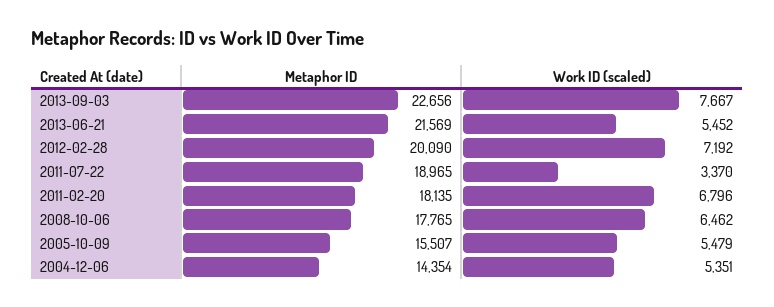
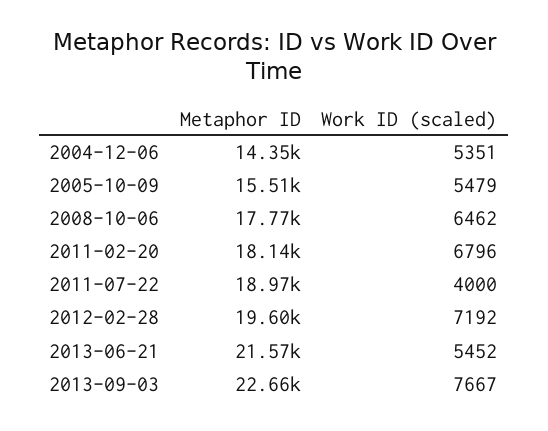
  {
    "Metaphor ID": {
      "2013-09-03": 22656,
      "2013-06-21": 21569,
-     "2012-02-28": 20090,
+     "2012-02-28": 19600,
      "2011-07-22": 18965,
      "2011-02-20": 18135,
      "2008-10-06": 17765,
      "2005-10-09": 15507,
      "2004-12-06": 14354
    },
    "Work ID (scaled)": {
      "2013-09-03": 7667,
      "2013-06-21": 5452,
      "2012-02-28": 7192,
-     "2011-07-22": 3370,
+     "2011-07-22": 4000,
      "2011-02-20": 6796,
      "2008-10-06": 6462,
      "2005-10-09": 5479,
      "2004-12-06": 5351
    }
  }

